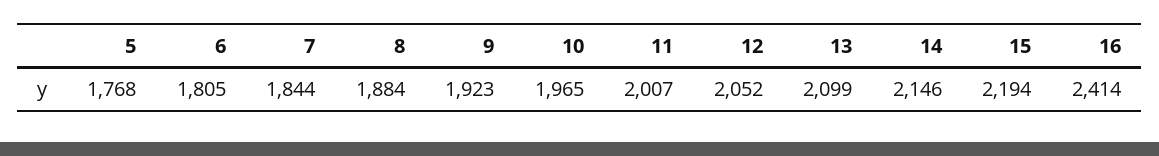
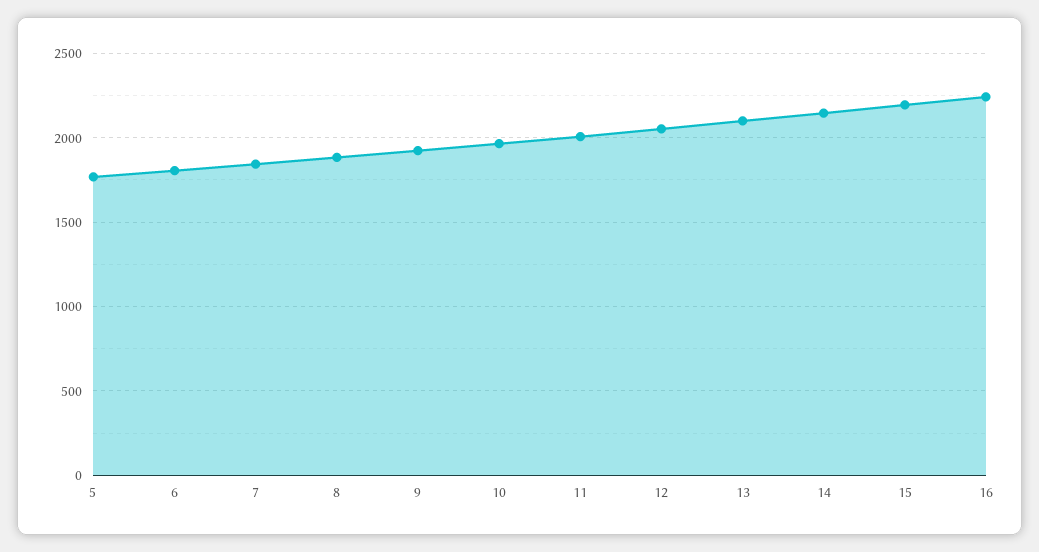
  {
    "5": 1768,
    "6": 1805,
    "7": 1844,
    "8": 1884,
    "9": 1923,
    "10": 1965,
    "11": 2007,
    "12": 2052,
    "13": 2099,
    "14": 2146,
    "15": 2194,
-   "16": 2414
+   "16": 2250
  }

